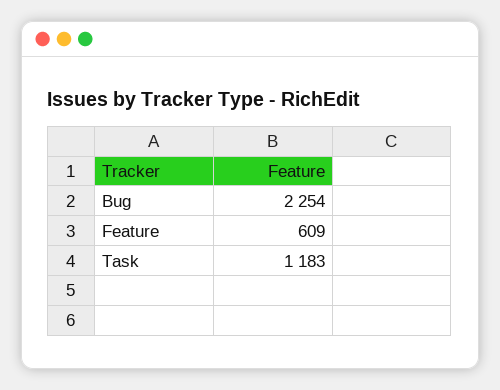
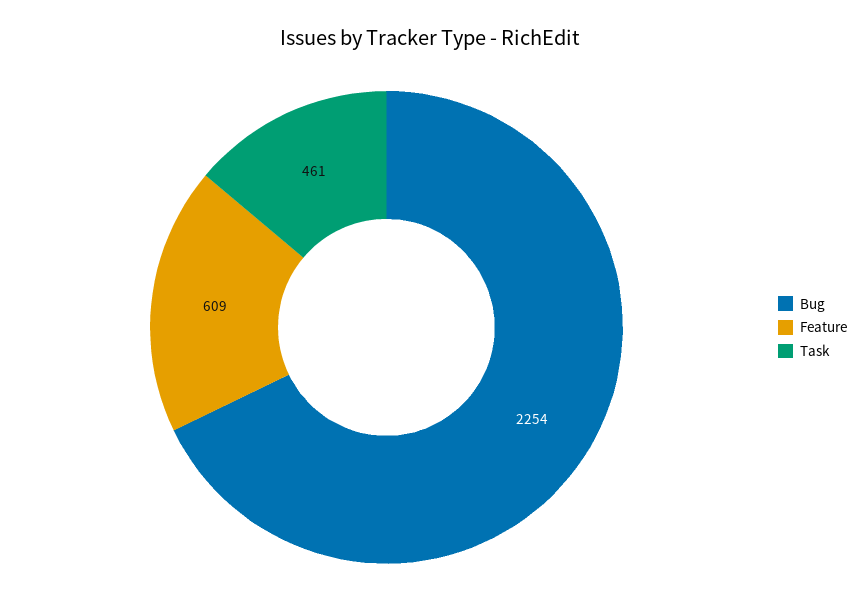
  {
    "Bug": 2254,
    "Feature": 609,
-   "Task": 1183
+   "Task": 461
  }

